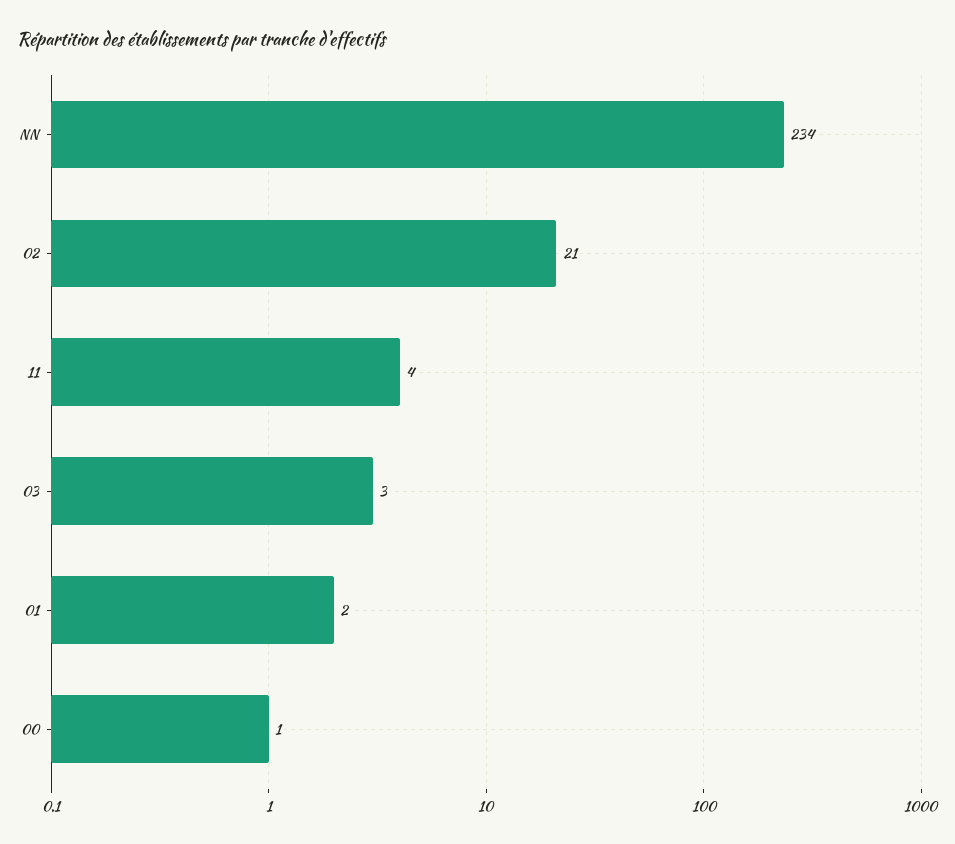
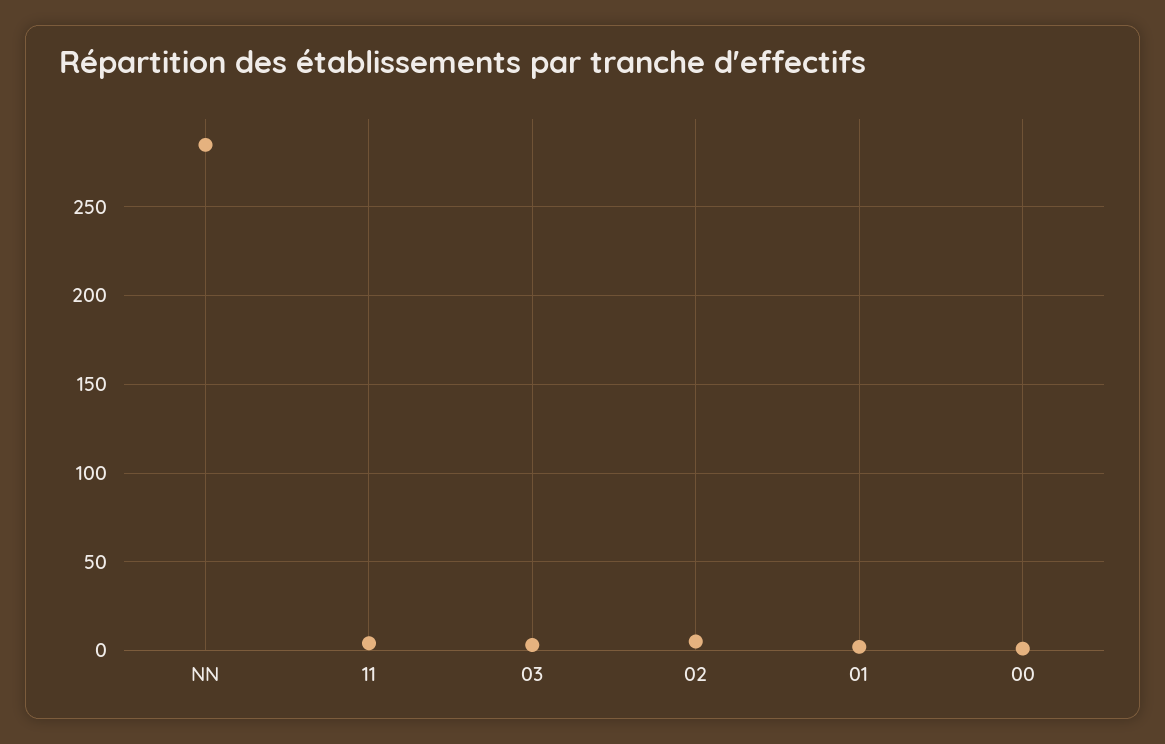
  {
-   "NN": 234,
+   "NN": 285,
-   "02": 21,
+   "02": 5,
    "11": 4,
    "03": 3,
    "01": 2,
    "00": 1
  }

